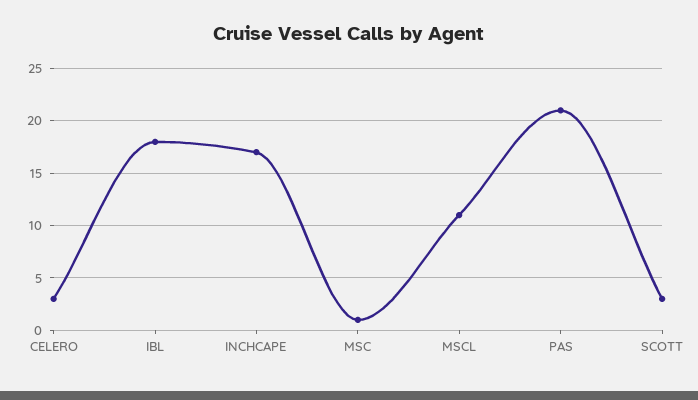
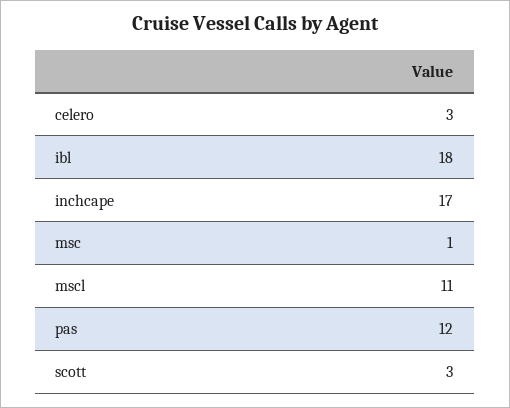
  {
    "CELERO": 3,
    "IBL": 18,
    "INCHCAPE": 17,
    "MSC": 1,
    "MSCL": 11,
-   "PAS": 21,
+   "PAS": 12,
    "SCOTT": 3
  }

